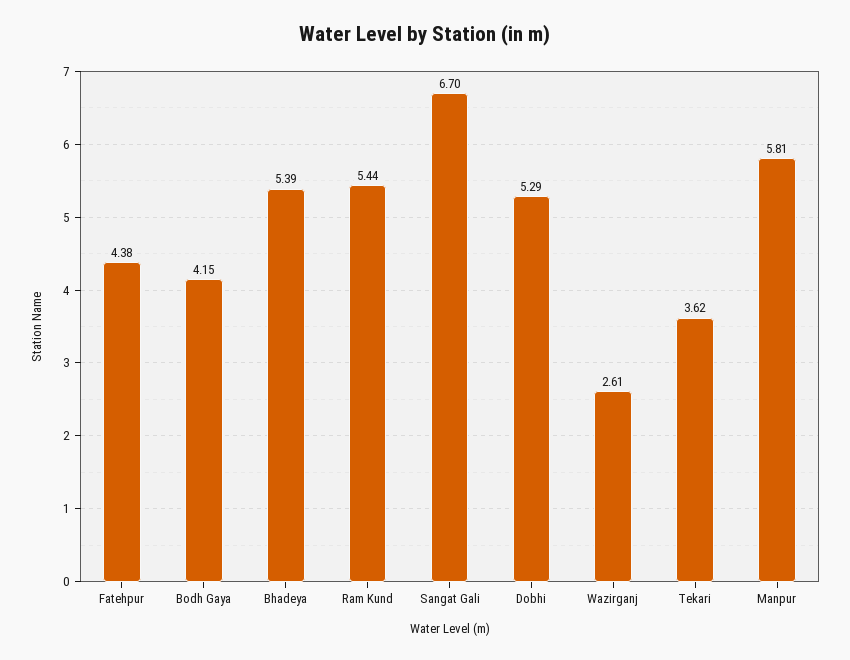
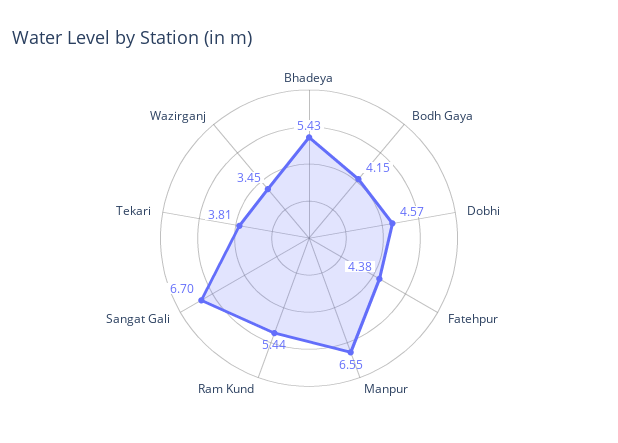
  {
    "Fatehpur": 4.38,
    "Bodh Gaya": 4.15,
-   "Bhadeya": 5.39,
+   "Bhadeya": 5.43,
    "Ram Kund": 5.44,
    "Sangat Gali": 6.7,
-   "Dobhi": 5.29,
+   "Dobhi": 4.57,
-   "Wazirganj": 2.61,
+   "Wazirganj": 3.45,
-   "Tekari": 3.62,
+   "Tekari": 3.81,
-   "Manpur": 5.81
+   "Manpur": 6.55
  }

